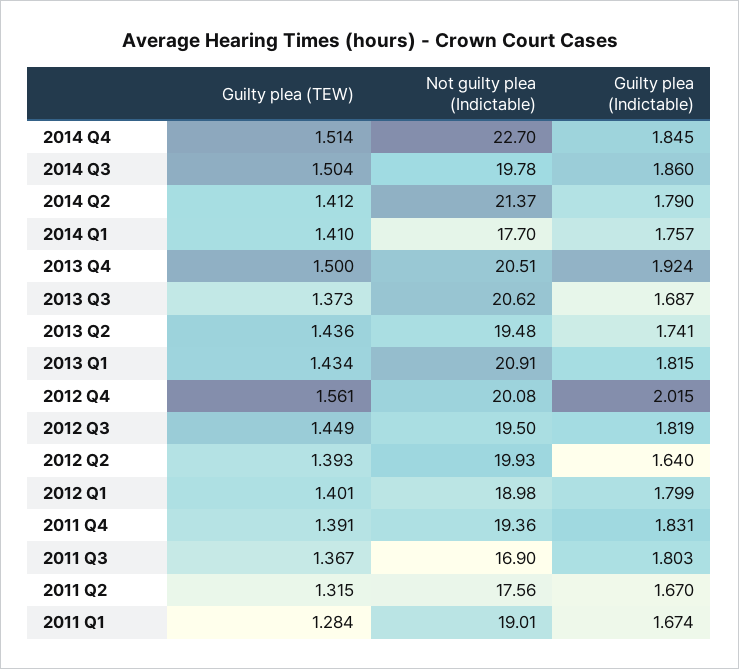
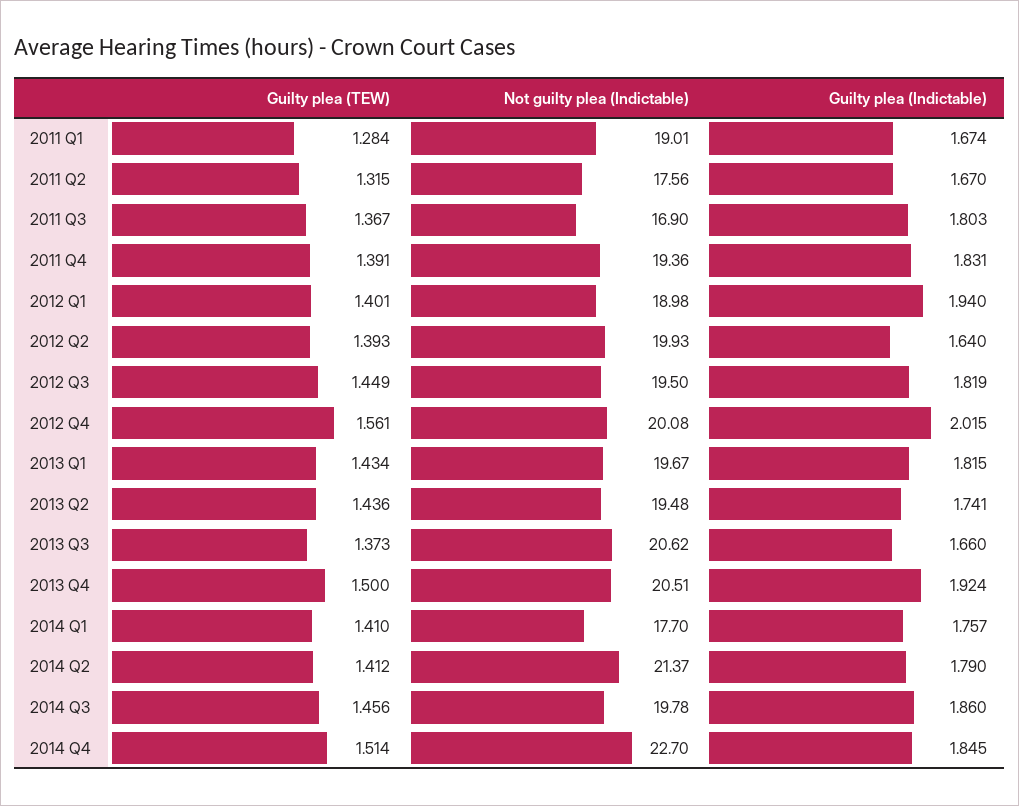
  {
    "Guilty plea (TEW)": {
      "2014 Q4": 1.514,
-     "2014 Q3": 1.504,
+     "2014 Q3": 1.456,
      "2014 Q2": 1.412,
      "2014 Q1": 1.41,
      "2013 Q4": 1.5,
      "2013 Q3": 1.373,
      "2013 Q2": 1.436,
      "2013 Q1": 1.434,
      "2012 Q4": 1.561,
      "2012 Q3": 1.449,
      "2012 Q2": 1.393,
      "2012 Q1": 1.401,
      "2011 Q4": 1.391,
      "2011 Q3": 1.367,
      "2011 Q2": 1.315,
      "2011 Q1": 1.284
    },
    "Not guilty plea (Indictable)": {
      "2014 Q4": 22.7,
      "2014 Q3": 19.78,
      "2014 Q2": 21.37,
      "2014 Q1": 17.7,
      "2013 Q4": 20.51,
      "2013 Q3": 20.62,
      "2013 Q2": 19.48,
-     "2013 Q1": 20.91,
+     "2013 Q1": 19.67,
      "2012 Q4": 20.08,
      "2012 Q3": 19.5,
      "2012 Q2": 19.93,
      "2012 Q1": 18.98,
      "2011 Q4": 19.36,
      "2011 Q3": 16.9,
      "2011 Q2": 17.56,
      "2011 Q1": 19.01
    },
    "Guilty plea (Indictable)": {
      "2014 Q4": 1.845,
      "2014 Q3": 1.86,
      "2014 Q2": 1.79,
      "2014 Q1": 1.757,
      "2013 Q4": 1.924,
-     "2013 Q3": 1.687,
+     "2013 Q3": 1.66,
      "2013 Q2": 1.741,
      "2013 Q1": 1.815,
      "2012 Q4": 2.015,
      "2012 Q3": 1.819,
      "2012 Q2": 1.64,
-     "2012 Q1": 1.799,
+     "2012 Q1": 1.94,
      "2011 Q4": 1.831,
      "2011 Q3": 1.803,
      "2011 Q2": 1.67,
      "2011 Q1": 1.674
    }
  }

